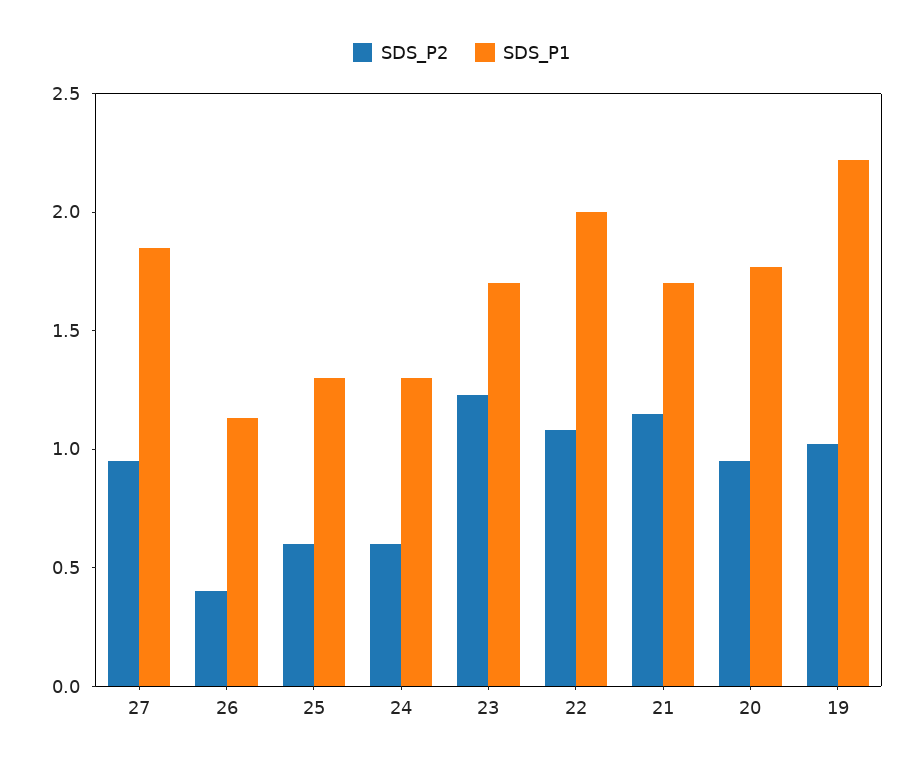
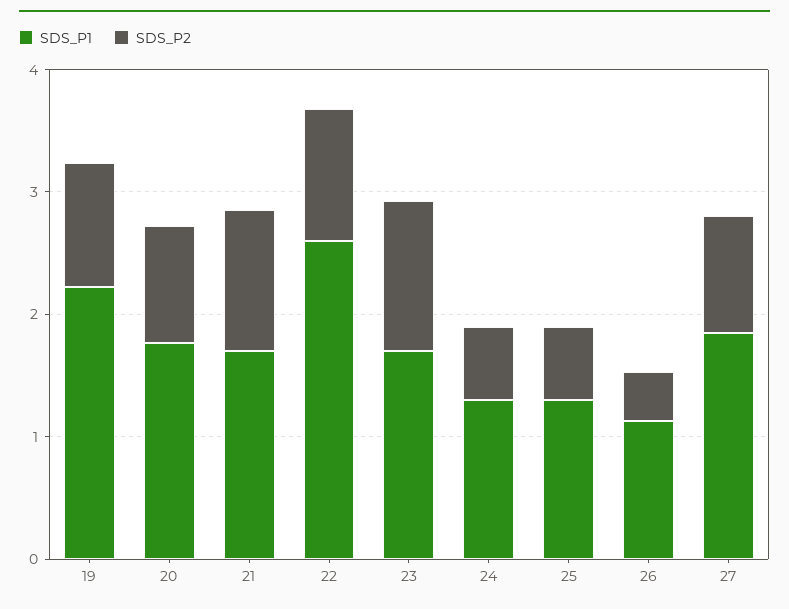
  {
    "SDS_P2": {
      "27": 1,
      "26": 0.4,
      "25": 0.6,
      "24": 0.6,
      "23": 1.2,
      "22": 1.1,
      "21": 1.2,
      "20": 1,
      "19": 1
    },
    "SDS_P1": {
      "27": 1.9,
      "26": 1.1,
      "25": 1.3,
      "24": 1.3,
      "23": 1.7,
-     "22": 2,
+     "22": 2.6,
      "21": 1.7,
      "20": 1.8,
      "19": 2.2
    }
  }

